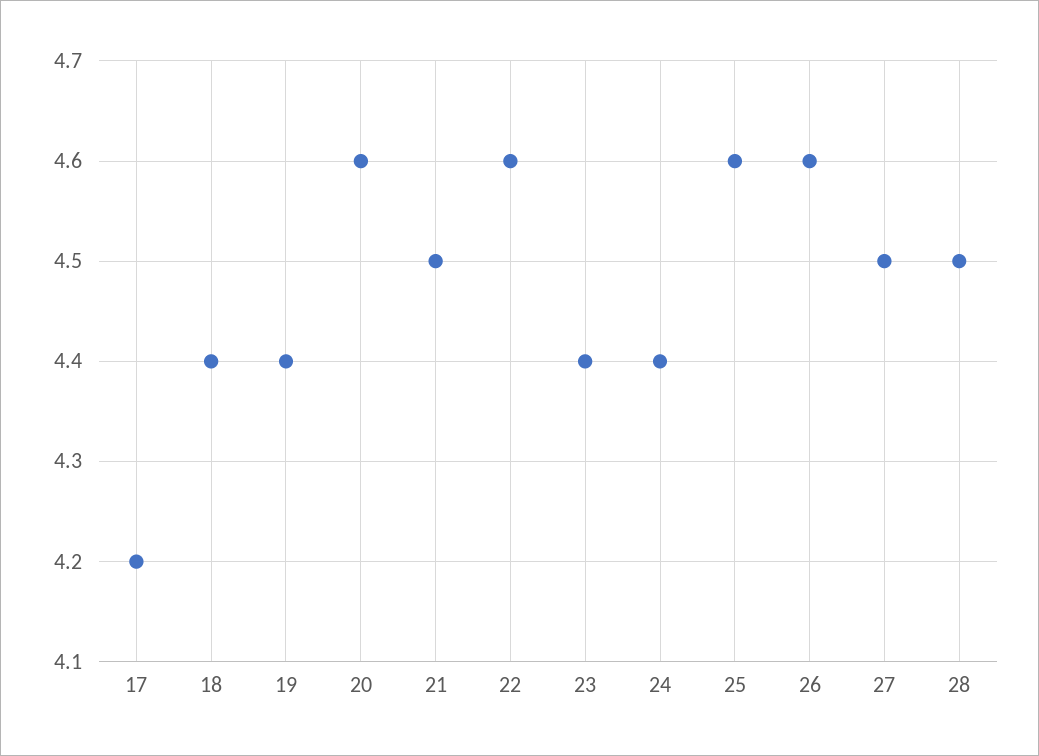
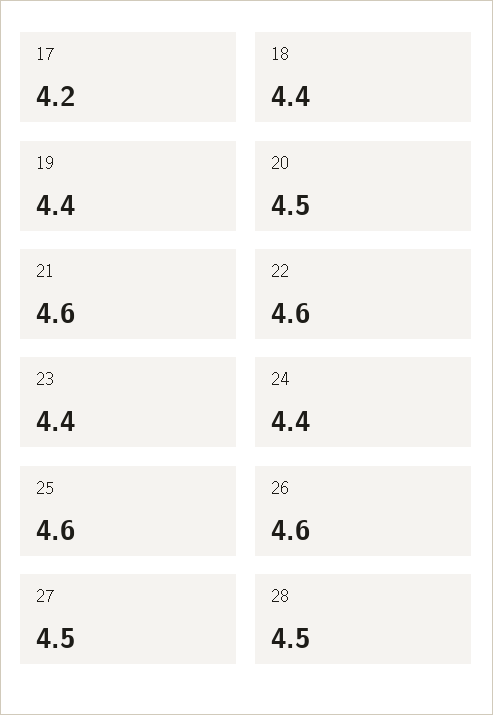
  {
    "17": 4.2,
    "18": 4.4,
    "19": 4.4,
-   "20": 4.6,
+   "20": 4.5,
-   "21": 4.5,
+   "21": 4.6,
    "22": 4.6,
    "23": 4.4,
    "24": 4.4,
    "25": 4.6,
    "26": 4.6,
    "27": 4.5,
    "28": 4.5
  }

